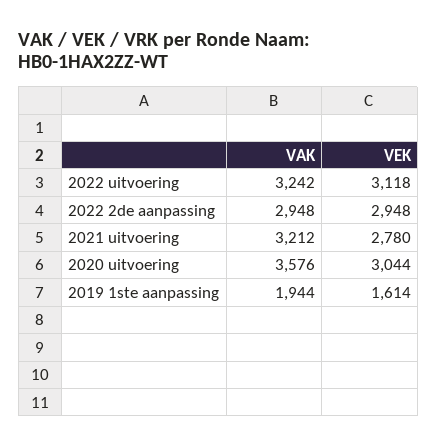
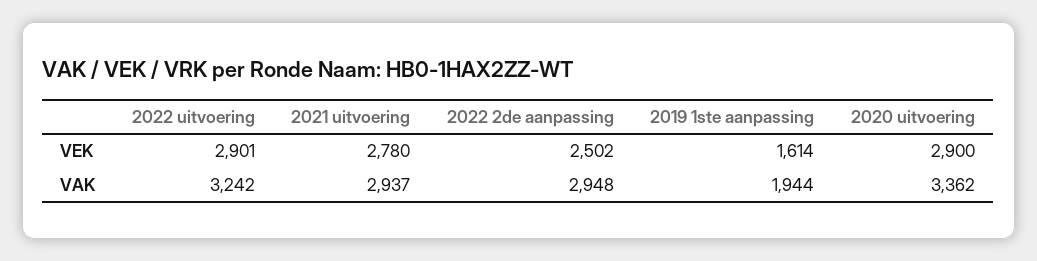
  {
    "VAK": {
      "2022 uitvoering": 3242,
      "2022 2de aanpassing": 2948,
-     "2021 uitvoering": 3212,
+     "2021 uitvoering": 2937,
-     "2020 uitvoering": 3576,
+     "2020 uitvoering": 3362,
      "2019 1ste aanpassing": 1944
    },
    "VEK": {
-     "2022 uitvoering": 3118,
+     "2022 uitvoering": 2901,
-     "2022 2de aanpassing": 2948,
+     "2022 2de aanpassing": 2502,
      "2021 uitvoering": 2780,
-     "2020 uitvoering": 3044,
+     "2020 uitvoering": 2900,
      "2019 1ste aanpassing": 1614
    }
  }

